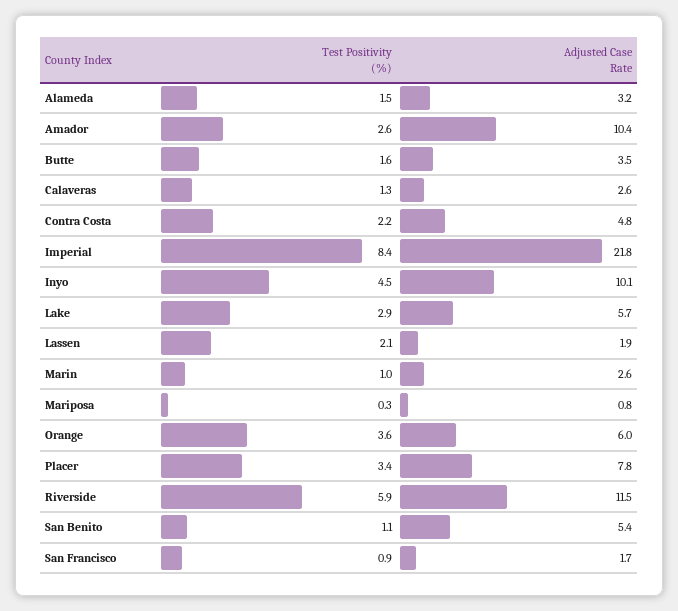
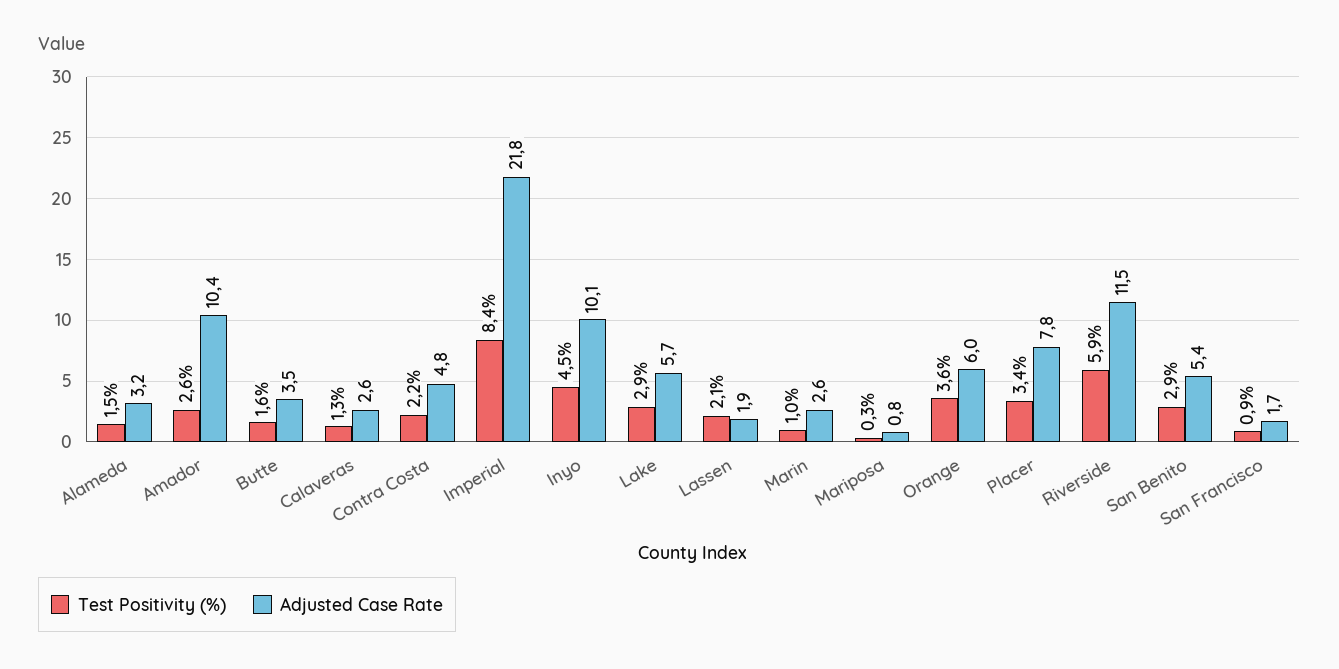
  {
    "Test Positivity (%)": {
      "Alameda": 1.5,
      "Amador": 2.6,
      "Butte": 1.6,
      "Calaveras": 1.3,
      "Contra Costa": 2.2,
      "Imperial": 8.4,
      "Inyo": 4.5,
      "Lake": 2.9,
      "Lassen": 2.1,
      "Marin": 1,
      "Mariposa": 0.3,
      "Orange": 3.6,
      "Placer": 3.4,
      "Riverside": 5.9,
-     "San Benito": 1.1,
+     "San Benito": 2.9,
      "San Francisco": 0.9
    },
    "Adjusted Case Rate": {
      "Alameda": 3.2,
      "Amador": 10.4,
      "Butte": 3.5,
      "Calaveras": 2.6,
      "Contra Costa": 4.8,
      "Imperial": 21.8,
      "Inyo": 10.1,
      "Lake": 5.7,
      "Lassen": 1.9,
      "Marin": 2.6,
      "Mariposa": 0.8,
      "Orange": 6,
      "Placer": 7.8,
      "Riverside": 11.5,
      "San Benito": 5.4,
      "San Francisco": 1.7
    }
  }

